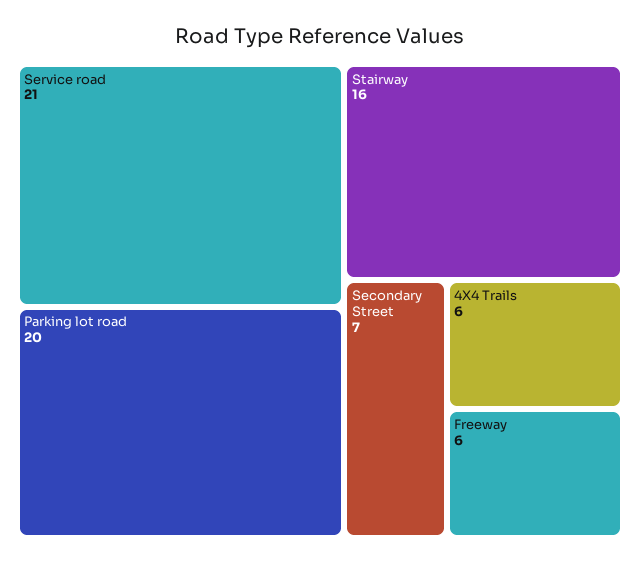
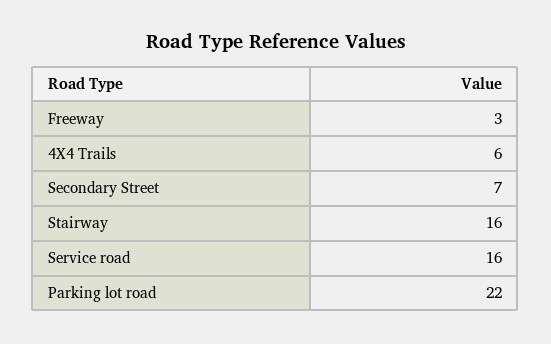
  {
-   "Service road": 21,
+   "Service road": 16,
-   "Parking lot road": 20,
+   "Parking lot road": 22,
    "Stairway": 16,
    "Secondary Street": 7,
    "4X4 Trails": 6,
-   "Freeway": 6
+   "Freeway": 3
  }

